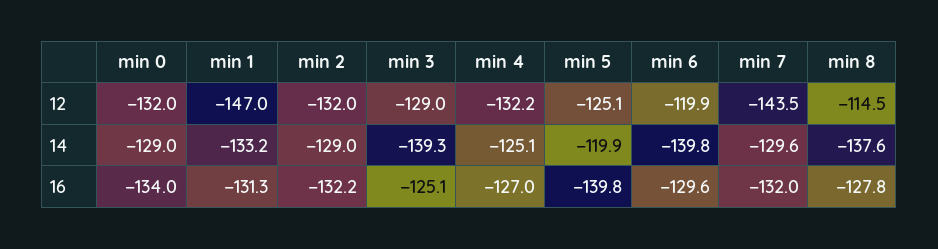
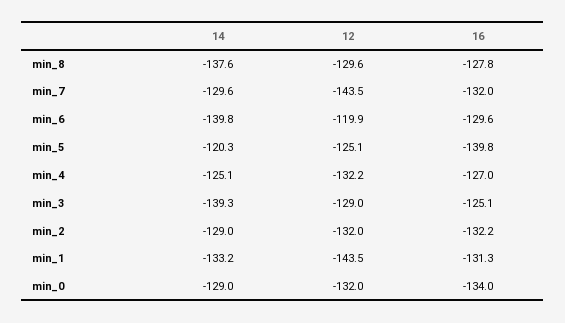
  {
    "min 0": {
      "12": -132,
      "14": -129,
      "16": -134
    },
    "min 1": {
-     "12": -147,
+     "12": -143.5,
      "14": -133.2,
      "16": -131.3
    },
    "min 2": {
      "12": -132,
      "14": -129,
      "16": -132.2
    },
    "min 3": {
      "12": -129,
      "14": -139.3,
      "16": -125.1
    },
    "min 4": {
      "12": -132.2,
      "14": -125.1,
      "16": -127
    },
    "min 5": {
      "12": -125.1,
-     "14": -119.9,
+     "14": -120.3,
      "16": -139.8
    },
    "min 6": {
      "12": -119.9,
      "14": -139.8,
      "16": -129.6
    },
    "min 7": {
      "12": -143.5,
      "14": -129.6,
      "16": -132
    },
    "min 8": {
-     "12": -114.5,
+     "12": -129.6,
      "14": -137.6,
      "16": -127.8
    }
  }

